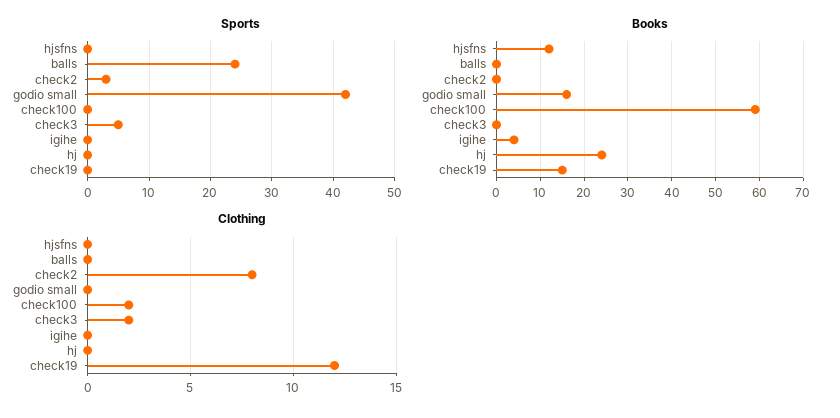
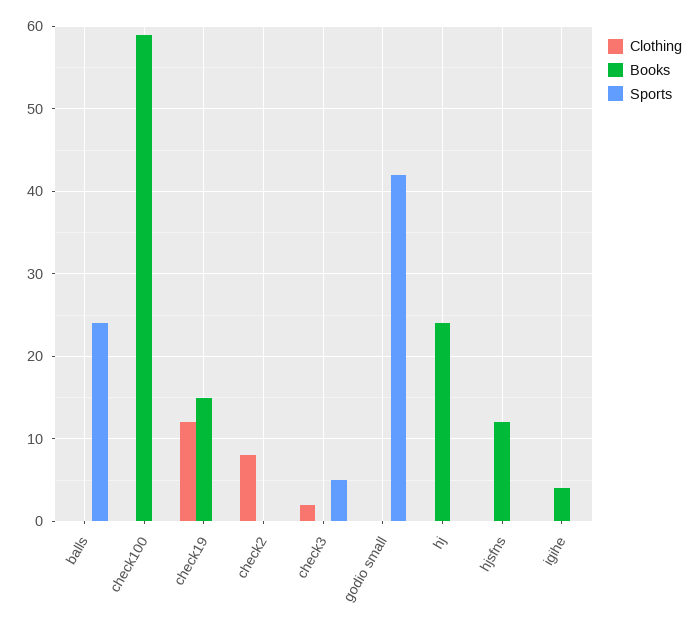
  {
    "Sports": {
      "hjsfns": 0,
      "balls": 24,
-     "check2": 3,
+     "check2": 0,
      "godio small": 42,
      "check100": 0,
      "check3": 5,
      "igihe": 0,
      "hj": 0,
      "check19": 0
    },
    "Books": {
      "hjsfns": 12,
      "balls": 0,
      "check2": 0,
-     "godio small": 15,
+     "godio small": 0,
      "check100": 59,
      "check3": 0,
      "igihe": 4,
      "hj": 24,
      "check19": 15
    },
    "Clothing": {
      "hjsfns": 0,
      "balls": 0,
      "check2": 8,
      "godio small": 0,
-     "check100": 2,
+     "check100": 0,
      "check3": 2,
      "igihe": 0,
      "hj": 0,
      "check19": 12
    }
  }

